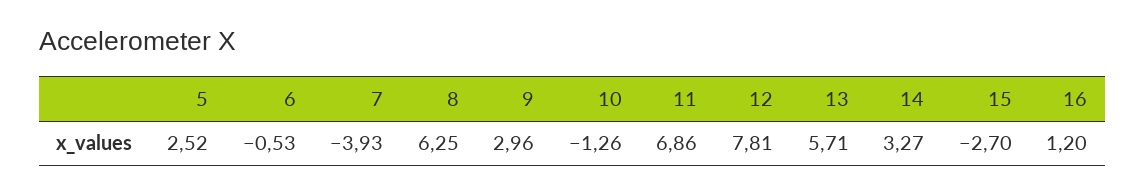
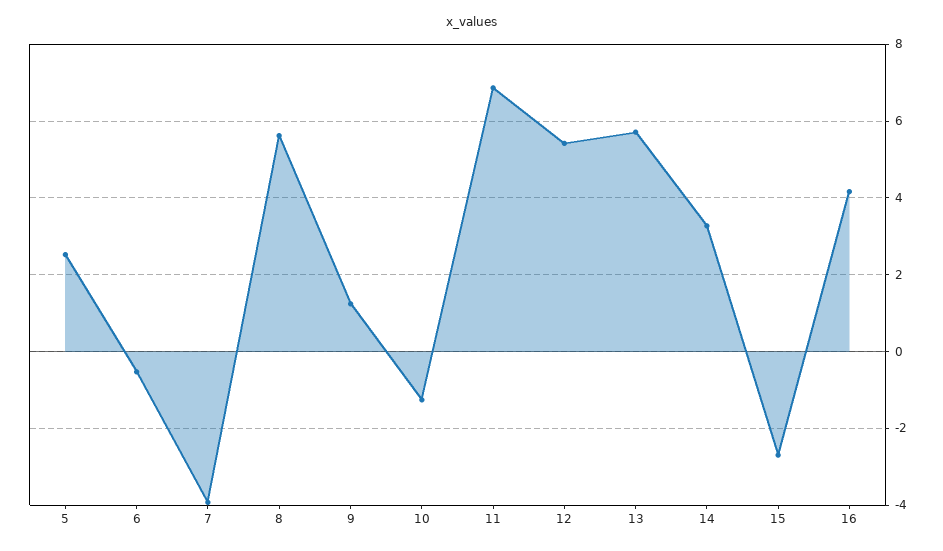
  {
    "5": 2.52,
    "6": -0.53,
    "7": -3.93,
-   "8": 6.25,
+   "8": 5.6,
-   "9": 2.96,
+   "9": 1.2,
    "10": -1.26,
    "11": 6.86,
-   "12": 7.81,
+   "12": 5.4,
    "13": 5.71,
    "14": 3.27,
    "15": -2.7,
-   "16": 1.2
+   "16": 4.2
  }

